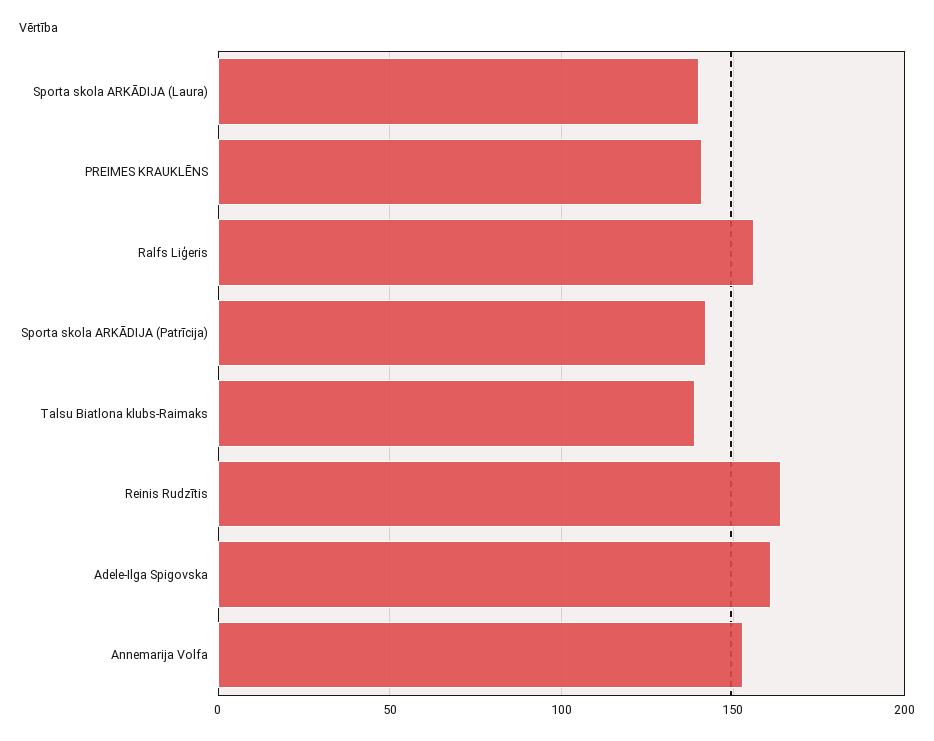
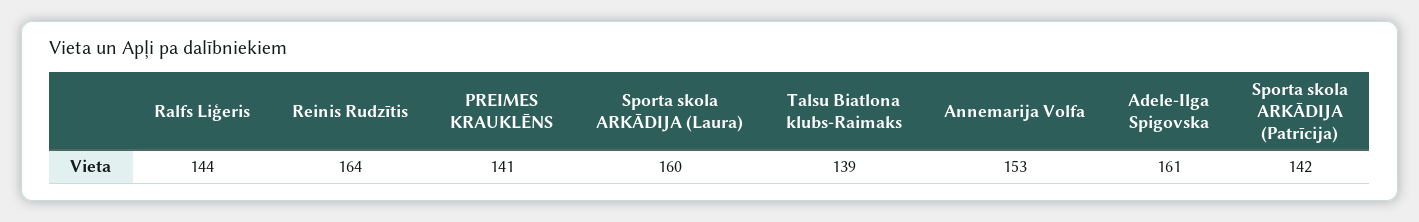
  {
-   "Sporta skola ARKĀDIJA (Laura)": 140,
+   "Sporta skola ARKĀDIJA (Laura)": 160,
    "PREIMES KRAUKLĒNS": 141,
-   "Ralfs Liģeris": 155,
+   "Ralfs Liģeris": 144,
    "Sporta skola ARKĀDIJA (Patrīcija)": 142,
    "Talsu Biatlona klubs-Raimaks": 139,
    "Reinis Rudzītis": 164,
    "Adele-Ilga Spigovska": 161,
    "Annemarija Volfa": 153
  }

